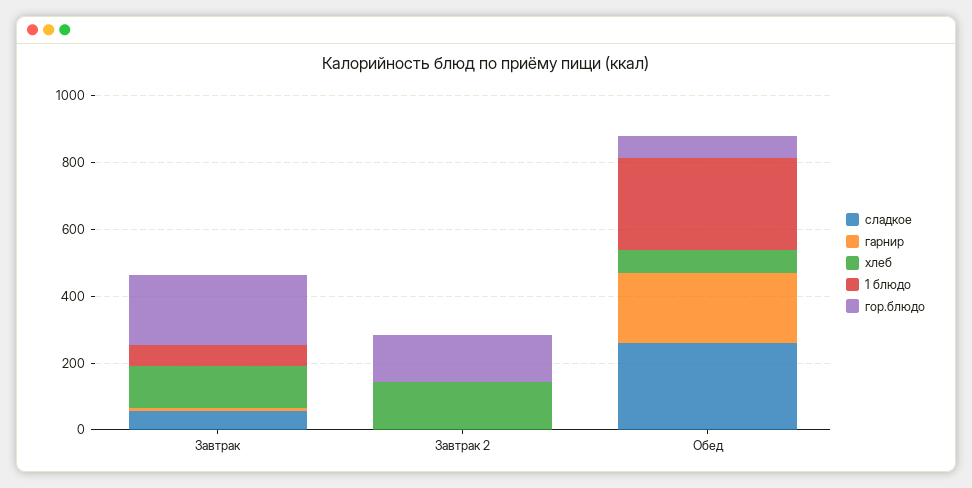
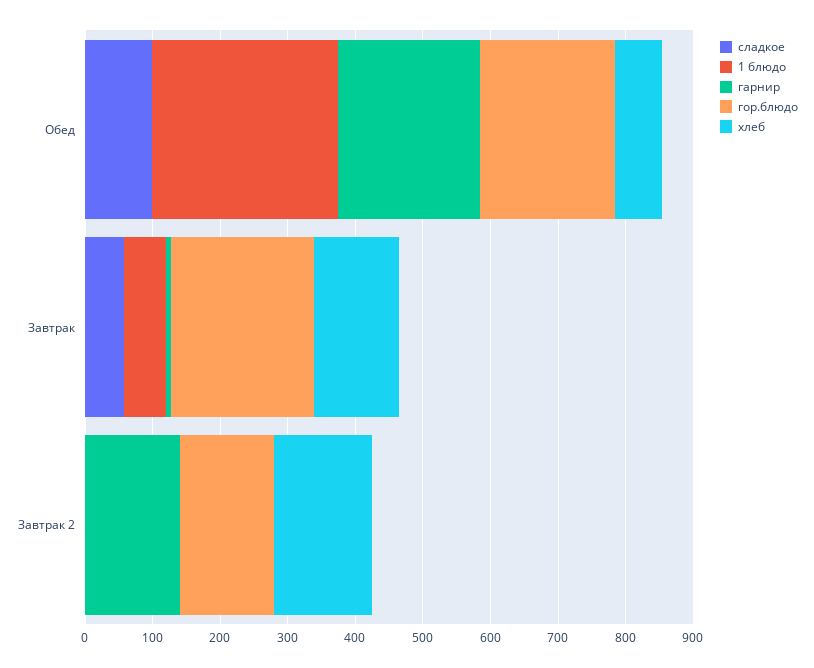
  {
    "сладкое": {
      "Завтрак": 60,
      "Завтрак 2": 0,
-     "Обед": 250
+     "Обед": 100
    },
    "гарнир": {
      "Завтрак": 0,
-     "Завтрак 2": 0,
+     "Завтрак 2": 140,
      "Обед": 200
    },
    "хлеб": {
      "Завтрак": 120,
      "Завтрак 2": 140,
      "Обед": 60
    },
    "1 блюдо": {
      "Завтрак": 60,
      "Завтрак 2": 0,
      "Обед": 280
    },
    "гор.блюдо": {
      "Завтрак": 220,
      "Завтрак 2": 140,
-     "Обед": 50
+     "Обед": 200
    }
  }

